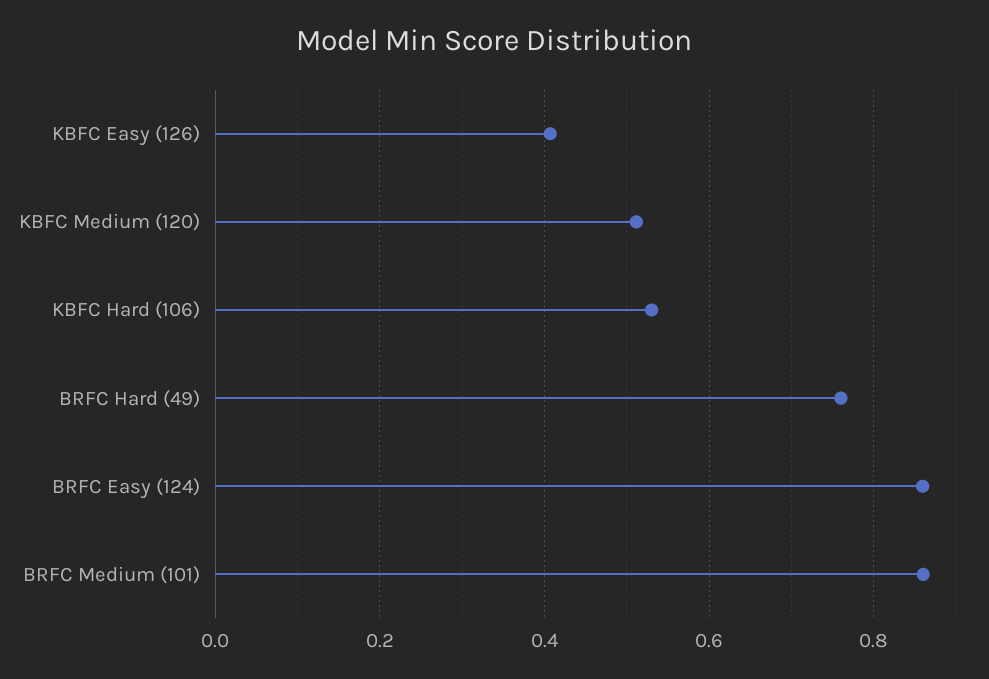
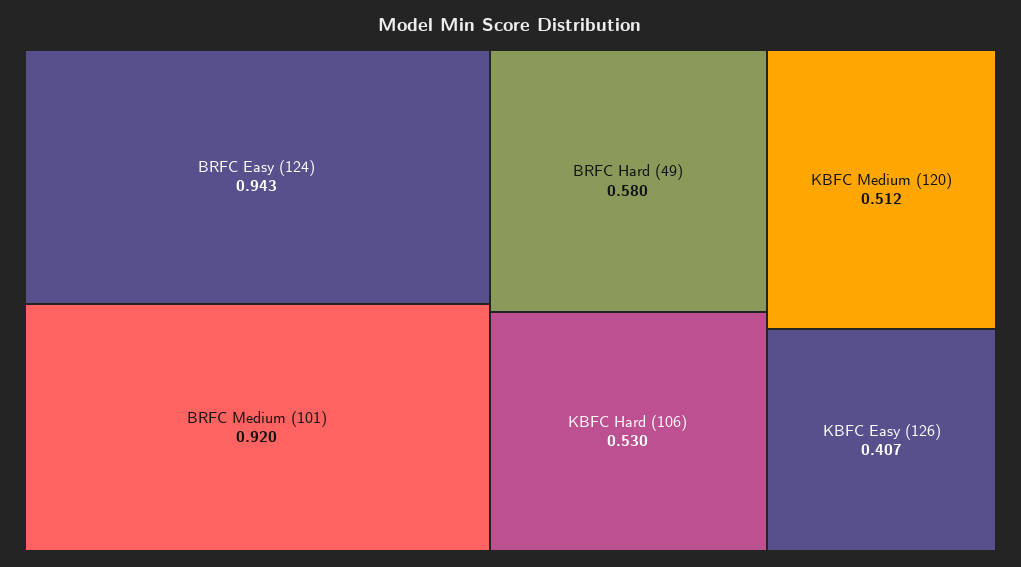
  {
    "KBFC Easy (126)": 0.407,
    "KBFC Medium (120)": 0.512,
    "KBFC Hard (106)": 0.53,
-   "BRFC Hard (49)": 0.76,
+   "BRFC Hard (49)": 0.58,
-   "BRFC Easy (124)": 0.86,
+   "BRFC Easy (124)": 0.943,
-   "BRFC Medium (101)": 0.86
+   "BRFC Medium (101)": 0.92
  }

